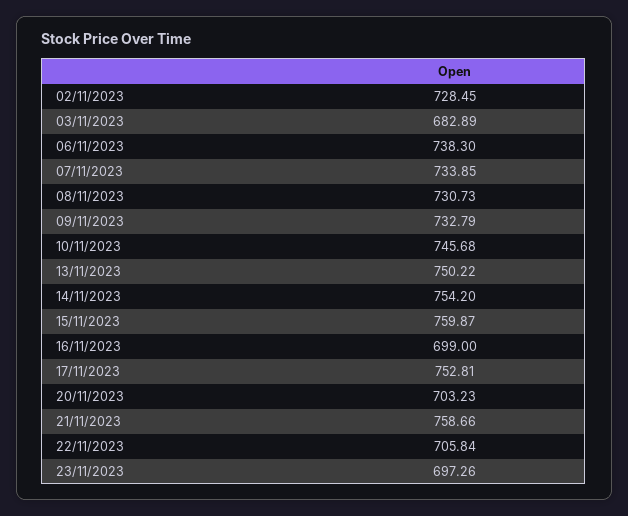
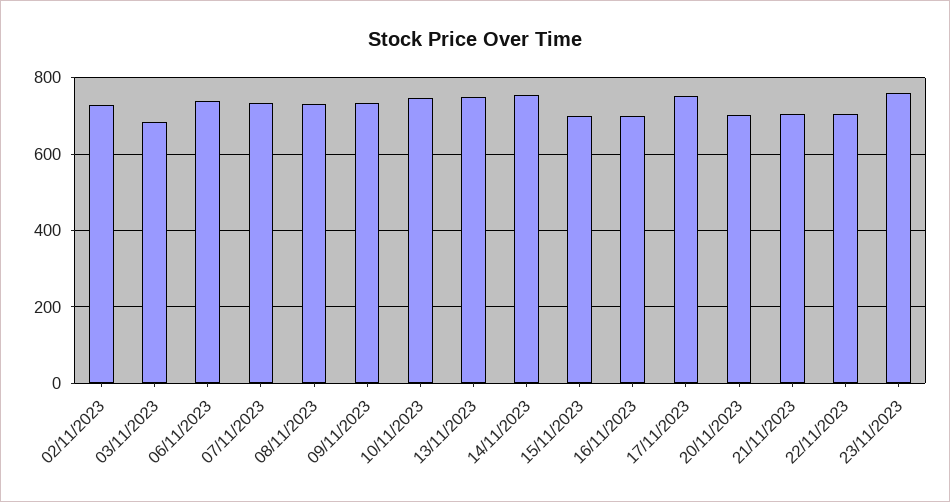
  {
    "02/11/2023": 728.45,
    "03/11/2023": 682.89,
    "06/11/2023": 738.3,
    "07/11/2023": 733.85,
    "08/11/2023": 730.73,
    "09/11/2023": 732.79,
    "10/11/2023": 745.68,
    "13/11/2023": 750.22,
    "14/11/2023": 754.2,
-   "15/11/2023": 759.87,
+   "15/11/2023": 700,
    "16/11/2023": 699,
    "17/11/2023": 752.81,
    "20/11/2023": 703.23,
-   "21/11/2023": 758.66,
+   "21/11/2023": 700,
    "22/11/2023": 705.84,
-   "23/11/2023": 697.26
+   "23/11/2023": 760
  }

